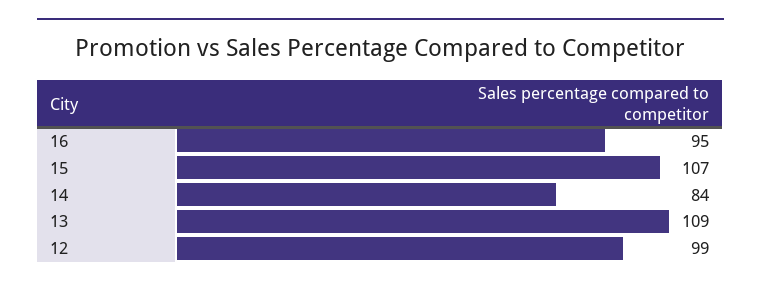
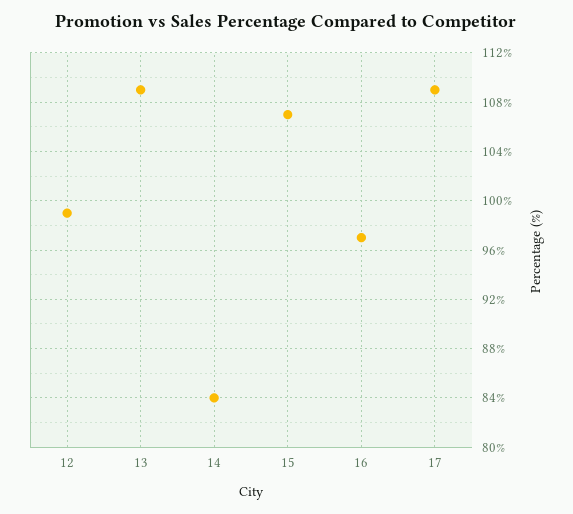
  {
-   "16": 95,
+   "16": 97,
    "15": 107,
    "14": 84,
    "13": 109,
-   "12": 99
+   "12": 99,
+   "17": 109
  }

